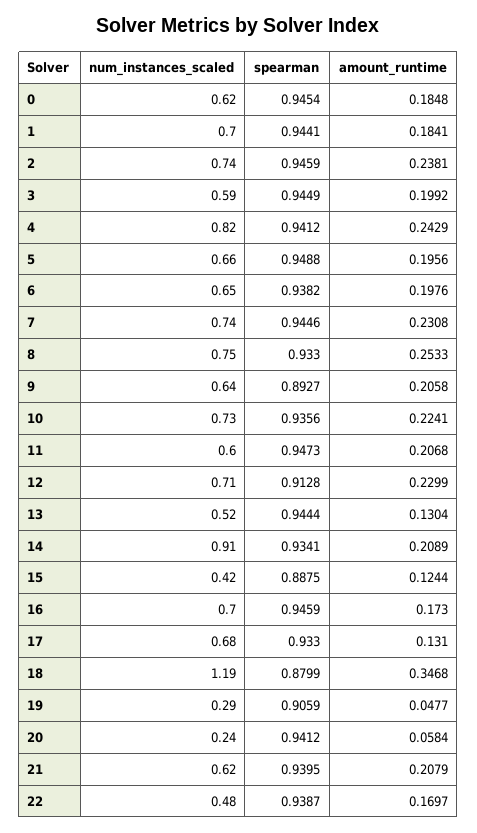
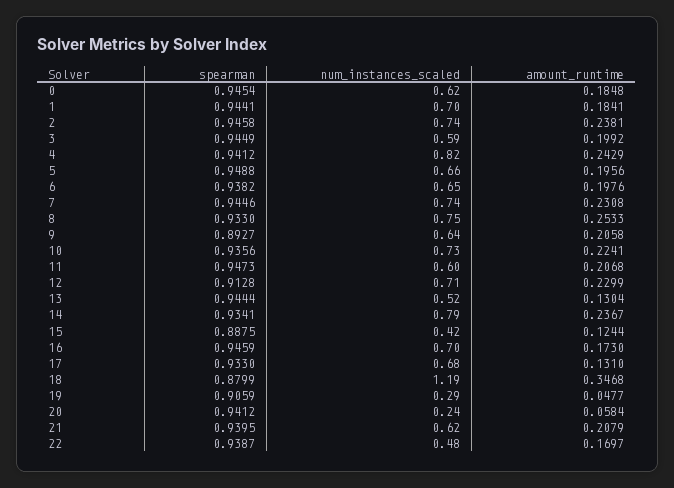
  {
    "num_instances_scaled": {
      "0": 0.62,
      "1": 0.7,
      "2": 0.74,
      "3": 0.59,
      "4": 0.82,
      "5": 0.66,
      "6": 0.65,
      "7": 0.74,
      "8": 0.75,
      "9": 0.64,
      "10": 0.73,
      "11": 0.6,
      "12": 0.71,
      "13": 0.52,
-     "14": 0.91,
+     "14": 0.79,
      "15": 0.42,
      "16": 0.7,
      "17": 0.68,
      "18": 1.19,
      "19": 0.29,
      "20": 0.24,
      "21": 0.62,
      "22": 0.48
    },
    "spearman": {
      "0": 0.9454,
      "1": 0.9441,
-     "2": 0.9459,
+     "2": 0.9458,
      "3": 0.9449,
      "4": 0.9412,
      "5": 0.9488,
      "6": 0.9382,
      "7": 0.9446,
      "8": 0.933,
      "9": 0.8927,
      "10": 0.9356,
      "11": 0.9473,
      "12": 0.9128,
      "13": 0.9444,
      "14": 0.9341,
      "15": 0.8875,
      "16": 0.9459,
      "17": 0.933,
      "18": 0.8799,
      "19": 0.9059,
      "20": 0.9412,
      "21": 0.9395,
      "22": 0.9387
    },
    "amount_runtime": {
      "0": 0.1848,
      "1": 0.1841,
      "2": 0.2381,
      "3": 0.1992,
      "4": 0.2429,
      "5": 0.1956,
      "6": 0.1976,
      "7": 0.2308,
      "8": 0.2533,
      "9": 0.2058,
      "10": 0.2241,
      "11": 0.2068,
      "12": 0.2299,
      "13": 0.1304,
-     "14": 0.2089,
+     "14": 0.2367,
      "15": 0.1244,
      "16": 0.173,
      "17": 0.131,
      "18": 0.3468,
      "19": 0.0477,
      "20": 0.0584,
      "21": 0.2079,
      "22": 0.1697
    }
  }

